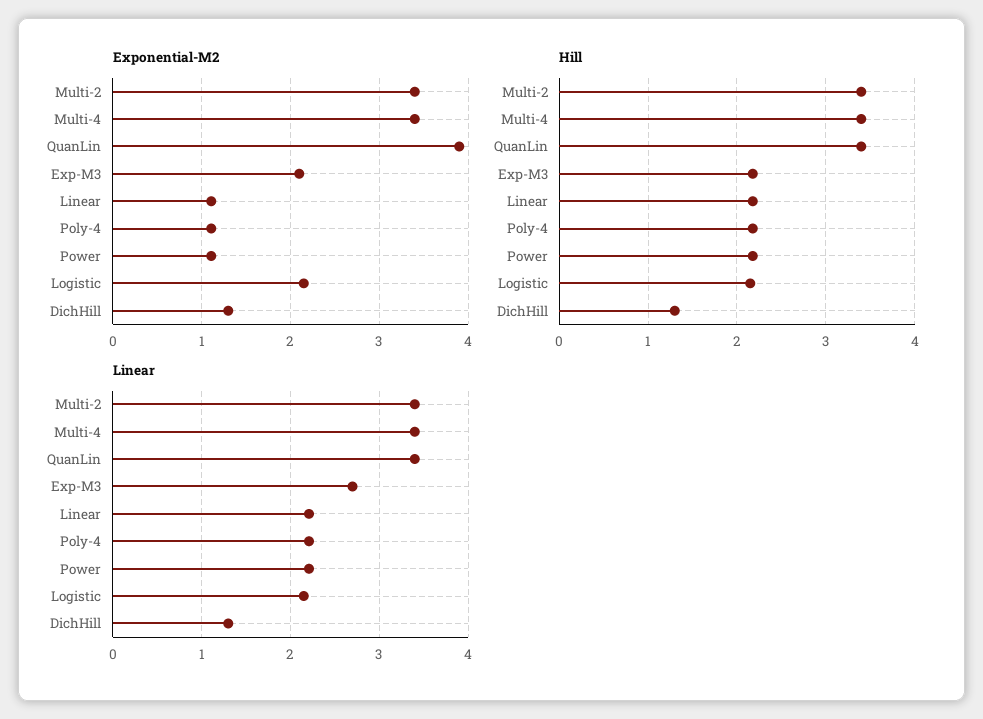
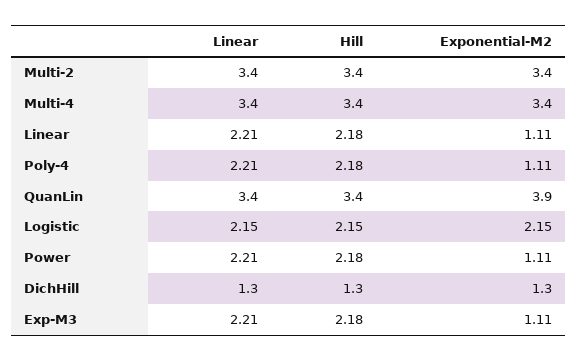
  {
    "Exponential-M2": {
      "Multi-2": 3.4,
      "Multi-4": 3.4,
      "QuanLin": 3.9,
-     "Exp-M3": 2.1,
+     "Exp-M3": 1.11,
      "Linear": 1.11,
      "Poly-4": 1.11,
      "Power": 1.11,
      "Logistic": 2.15,
      "DichHill": 1.3
    },
    "Hill": {
      "Multi-2": 3.4,
      "Multi-4": 3.4,
      "QuanLin": 3.4,
      "Exp-M3": 2.18,
      "Linear": 2.18,
      "Poly-4": 2.18,
      "Power": 2.18,
      "Logistic": 2.15,
      "DichHill": 1.3
    },
    "Linear": {
      "Multi-2": 3.4,
      "Multi-4": 3.4,
      "QuanLin": 3.4,
-     "Exp-M3": 2.7,
+     "Exp-M3": 2.21,
      "Linear": 2.21,
      "Poly-4": 2.21,
      "Power": 2.21,
      "Logistic": 2.15,
      "DichHill": 1.3
    }
  }

